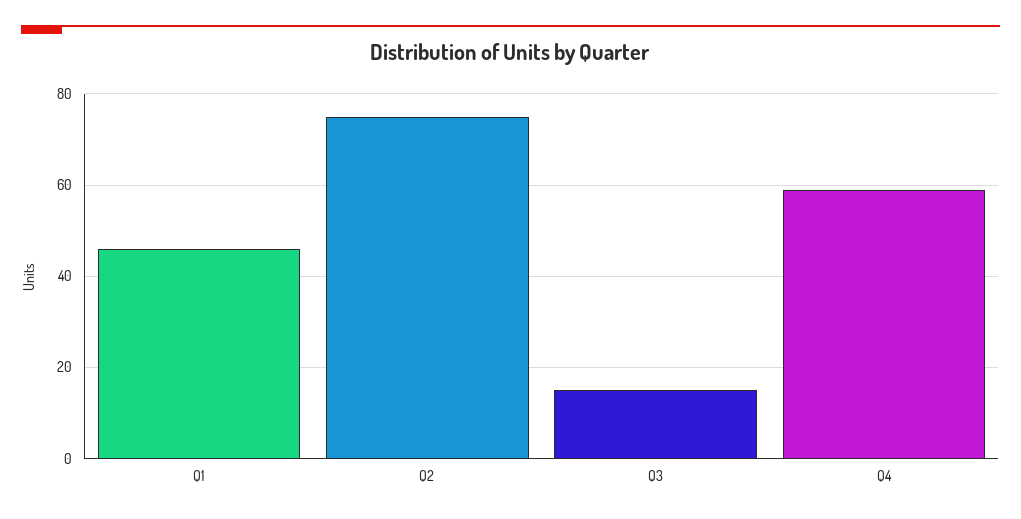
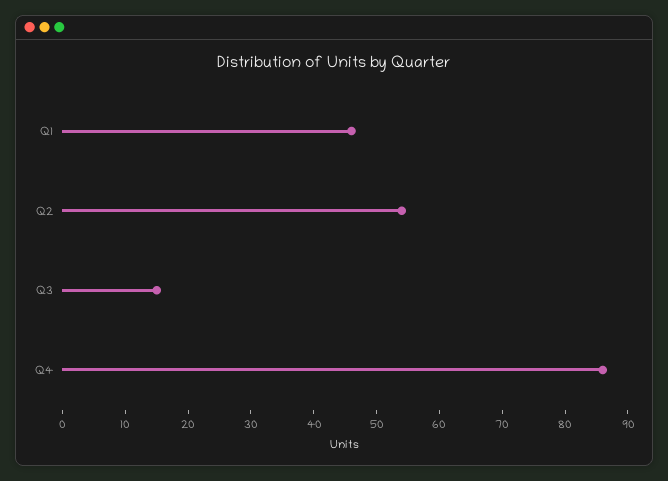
  {
    "Q1": 45,
-   "Q2": 75,
+   "Q2": 55,
    "Q3": 15,
-   "Q4": 60
+   "Q4": 85
  }

